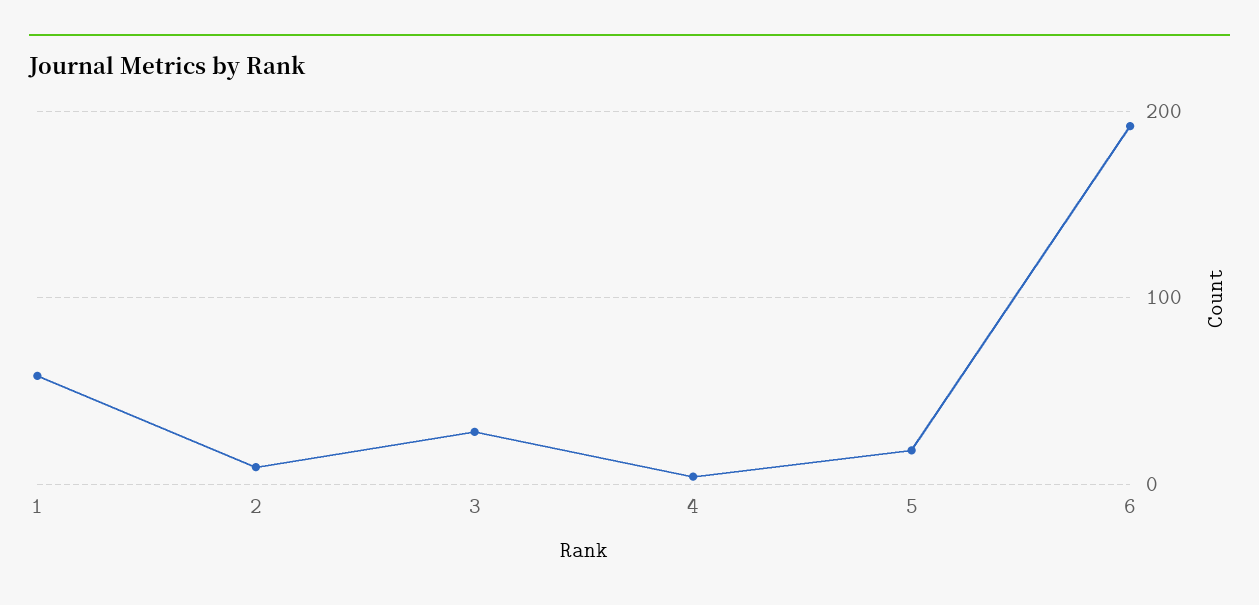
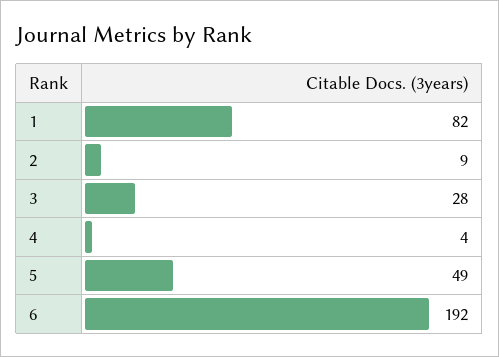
  {
-   "1": 60,
+   "1": 82,
    "2": 9,
    "3": 28,
    "4": 4,
-   "5": 20,
+   "5": 49,
    "6": 192
  }

